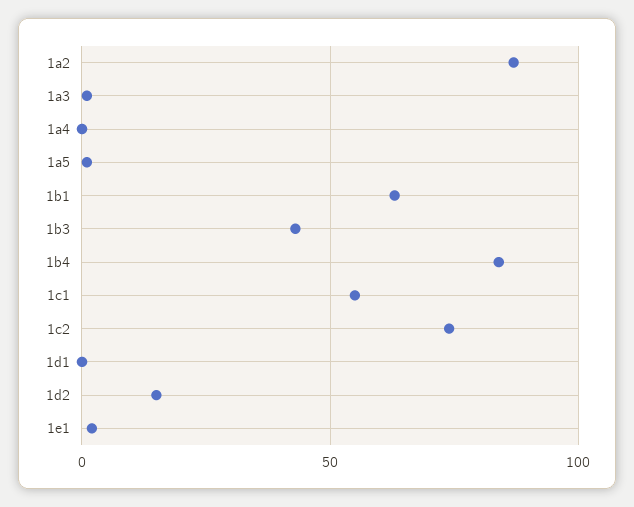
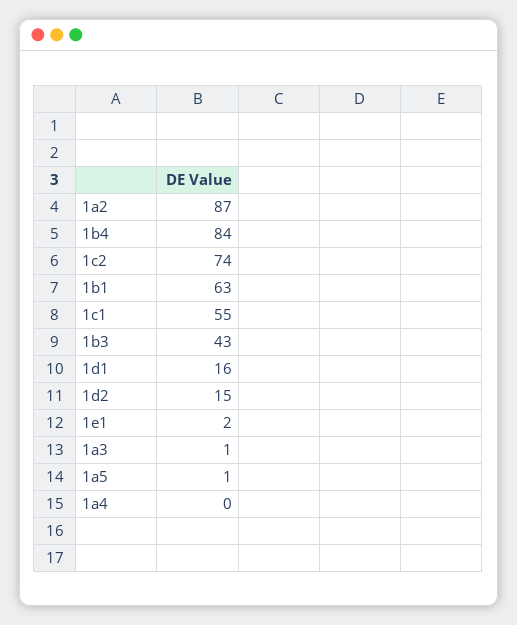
  {
    "1a2": 87,
    "1a3": 1,
    "1a4": 0,
    "1a5": 1,
    "1b1": 63,
    "1b3": 43,
    "1b4": 84,
    "1c1": 55,
    "1c2": 74,
-   "1d1": 0,
+   "1d1": 16,
    "1d2": 15,
    "1e1": 2
  }

